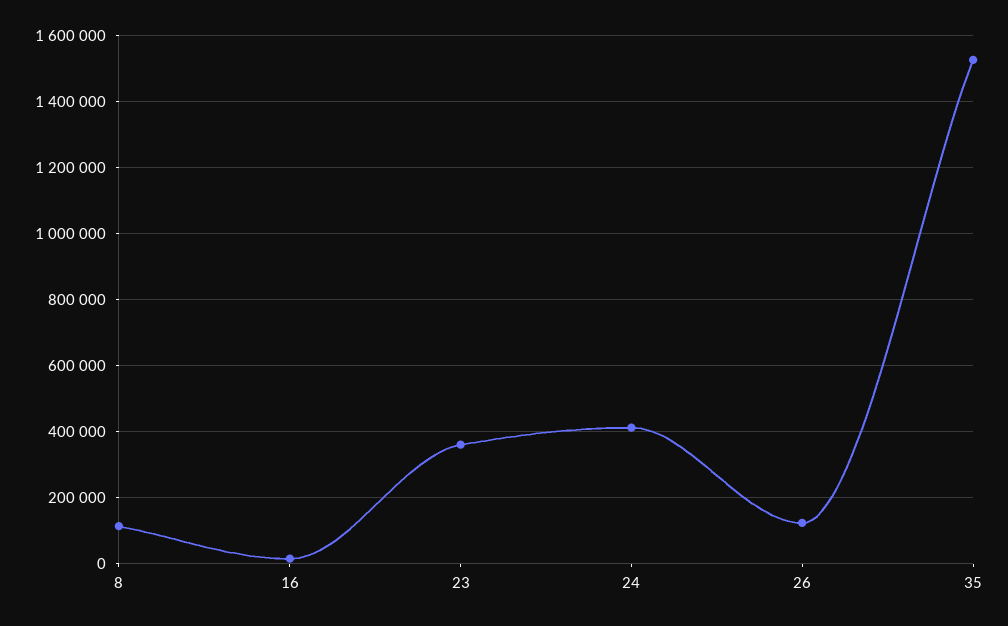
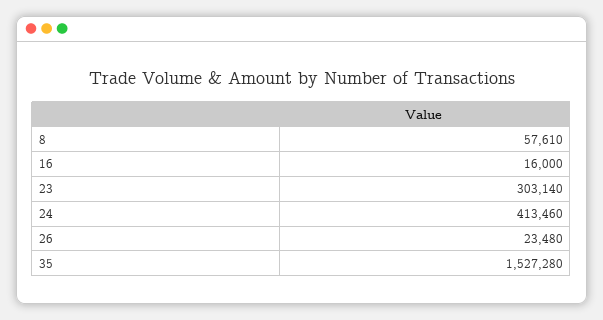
  {
-   "8": 120000,
+   "8": 57610,
    "16": 16000,
-   "23": 360000,
+   "23": 303140,
    "24": 413460,
-   "26": 120000,
+   "26": 23480,
    "35": 1527280
  }

